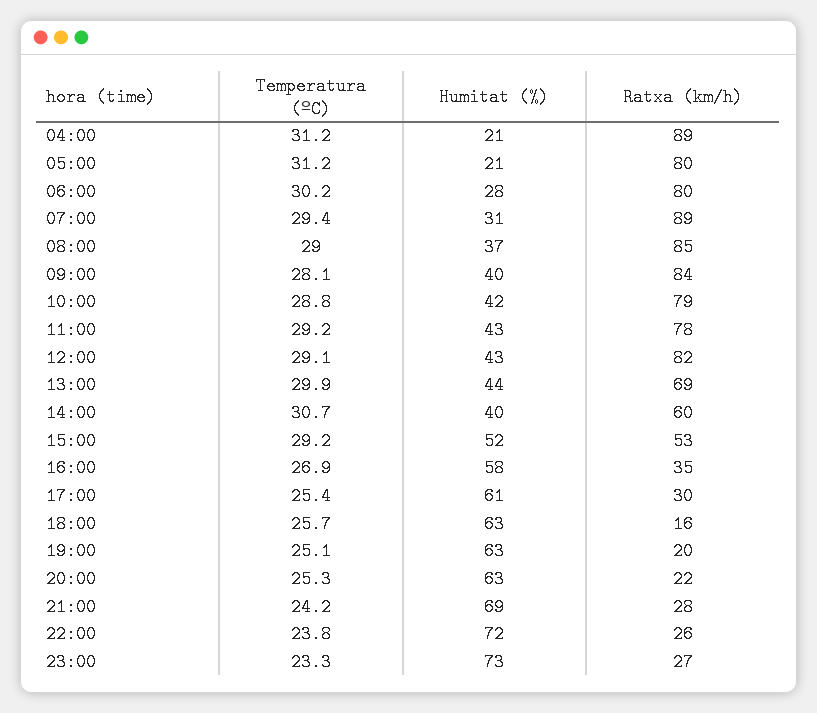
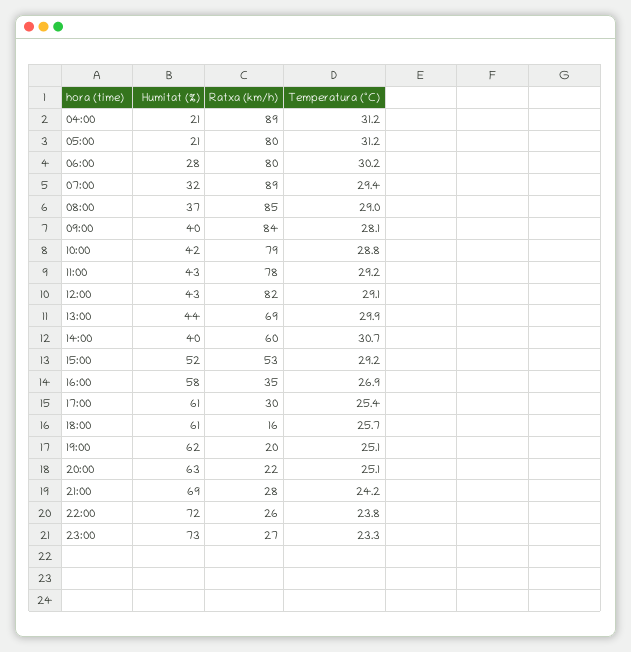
  {
    "Temperatura (ºC)": {
      "04:00": 31.2,
      "05:00": 31.2,
      "06:00": 30.2,
      "07:00": 29.4,
      "08:00": 29,
      "09:00": 28.1,
      "10:00": 28.8,
      "11:00": 29.2,
      "12:00": 29.1,
      "13:00": 29.9,
      "14:00": 30.7,
      "15:00": 29.2,
      "16:00": 26.9,
      "17:00": 25.4,
      "18:00": 25.7,
      "19:00": 25.1,
-     "20:00": 25.3,
+     "20:00": 25.1,
      "21:00": 24.2,
      "22:00": 23.8,
      "23:00": 23.3
    },
    "Humitat (%)": {
      "04:00": 21,
      "05:00": 21,
      "06:00": 28,
-     "07:00": 31,
+     "07:00": 32,
      "08:00": 37,
      "09:00": 40,
      "10:00": 42,
      "11:00": 43,
      "12:00": 43,
      "13:00": 44,
      "14:00": 40,
      "15:00": 52,
      "16:00": 58,
      "17:00": 61,
-     "18:00": 63,
+     "18:00": 61,
-     "19:00": 63,
+     "19:00": 62,
      "20:00": 63,
      "21:00": 69,
      "22:00": 72,
      "23:00": 73
    },
    "Ratxa (km/h)": {
      "04:00": 89,
      "05:00": 80,
      "06:00": 80,
      "07:00": 89,
      "08:00": 85,
      "09:00": 84,
      "10:00": 79,
      "11:00": 78,
      "12:00": 82,
      "13:00": 69,
      "14:00": 60,
      "15:00": 53,
      "16:00": 35,
      "17:00": 30,
      "18:00": 16,
      "19:00": 20,
      "20:00": 22,
      "21:00": 28,
      "22:00": 26,
      "23:00": 27
    }
  }

